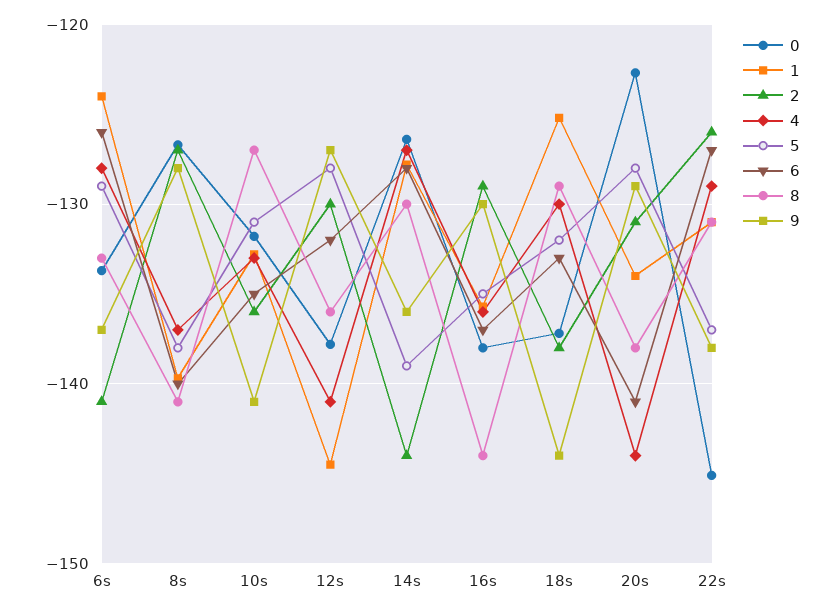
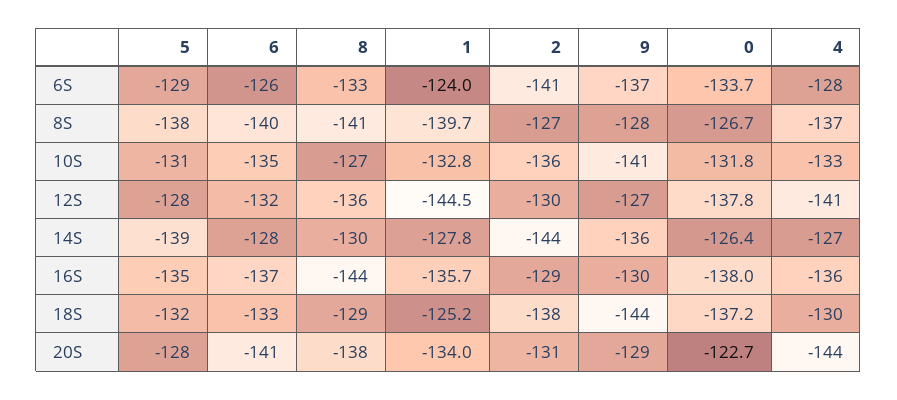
  {
    "0": {
      "6s": -133.7,
      "8s": -126.7,
      "10s": -131.8,
      "12s": -137.8,
      "14s": -126.4,
      "16s": -138,
      "18s": -137.2,
-     "20s": -122.7,
+     "20s": -122.7
-     "22s": -145
    },
    "1": {
      "6s": -124,
      "8s": -139.7,
      "10s": -132.8,
      "12s": -144.5,
      "14s": -127.8,
      "16s": -135.7,
      "18s": -125.2,
-     "20s": -134,
+     "20s": -134
-     "22s": -131
    },
    "2": {
      "6s": -141,
      "8s": -127,
      "10s": -136,
      "12s": -130,
      "14s": -144,
      "16s": -129,
      "18s": -138,
-     "20s": -131,
+     "20s": -131
-     "22s": -126
    },
    "4": {
      "6s": -128,
      "8s": -137,
      "10s": -133,
      "12s": -141,
      "14s": -127,
      "16s": -136,
      "18s": -130,
-     "20s": -144,
+     "20s": -144
-     "22s": -129
    },
    "5": {
      "6s": -129,
      "8s": -138,
      "10s": -131,
      "12s": -128,
      "14s": -139,
      "16s": -135,
      "18s": -132,
-     "20s": -128,
+     "20s": -128
-     "22s": -137
    },
    "6": {
      "6s": -126,
      "8s": -140,
      "10s": -135,
      "12s": -132,
      "14s": -128,
      "16s": -137,
      "18s": -133,
-     "20s": -141,
+     "20s": -141
-     "22s": -127
    },
    "8": {
      "6s": -133,
      "8s": -141,
      "10s": -127,
      "12s": -136,
      "14s": -130,
      "16s": -144,
      "18s": -129,
-     "20s": -138,
+     "20s": -138
-     "22s": -131
    },
    "9": {
      "6s": -137,
      "8s": -128,
      "10s": -141,
      "12s": -127,
      "14s": -136,
      "16s": -130,
      "18s": -144,
-     "20s": -129,
+     "20s": -129
-     "22s": -138
    }
  }

